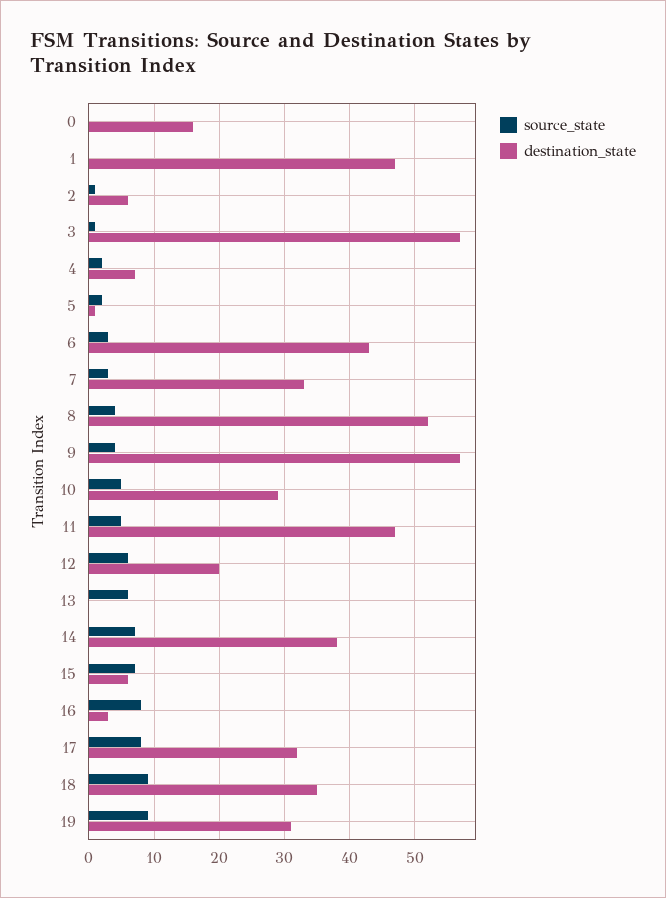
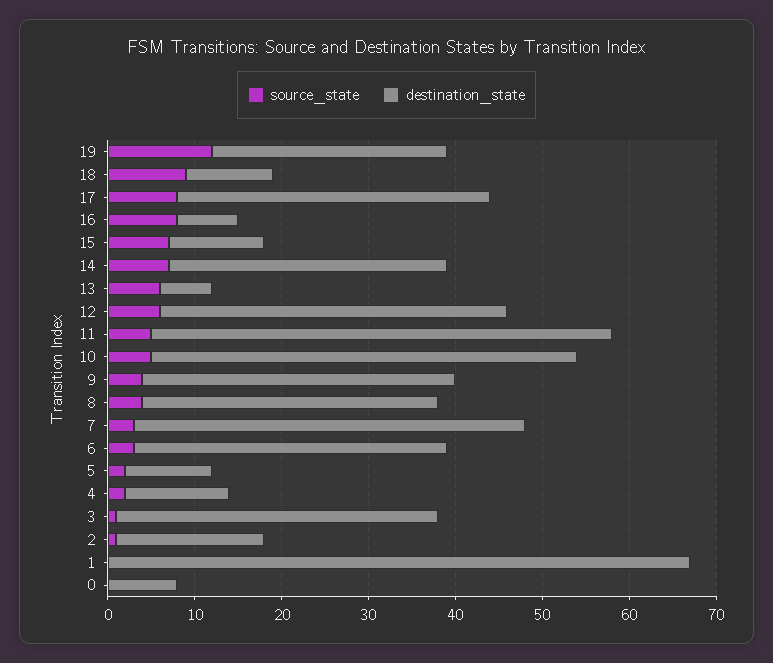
  {
    "source_state": {
      "0": 0,
      "1": 0,
      "2": 1,
      "3": 1,
      "4": 2,
      "5": 2,
      "6": 3,
      "7": 3,
      "8": 4,
      "9": 4,
      "10": 5,
      "11": 5,
      "12": 6,
      "13": 6,
      "14": 7,
      "15": 7,
      "16": 8,
      "17": 8,
      "18": 9,
-     "19": 9
+     "19": 12
    },
    "destination_state": {
-     "0": 16,
+     "0": 8,
-     "1": 47,
+     "1": 67,
-     "2": 6,
+     "2": 17,
-     "3": 57,
+     "3": 37,
-     "4": 7,
+     "4": 12,
-     "5": 1,
+     "5": 10,
-     "6": 43,
+     "6": 36,
-     "7": 33,
+     "7": 45,
-     "8": 52,
+     "8": 34,
-     "9": 57,
+     "9": 36,
-     "10": 29,
+     "10": 49,
-     "11": 47,
+     "11": 53,
-     "12": 20,
+     "12": 40,
-     "13": 0,
+     "13": 6,
-     "14": 38,
+     "14": 32,
-     "15": 6,
+     "15": 11,
-     "16": 3,
+     "16": 7,
-     "17": 32,
+     "17": 36,
-     "18": 35,
+     "18": 10,
-     "19": 31
+     "19": 27
    }
  }

